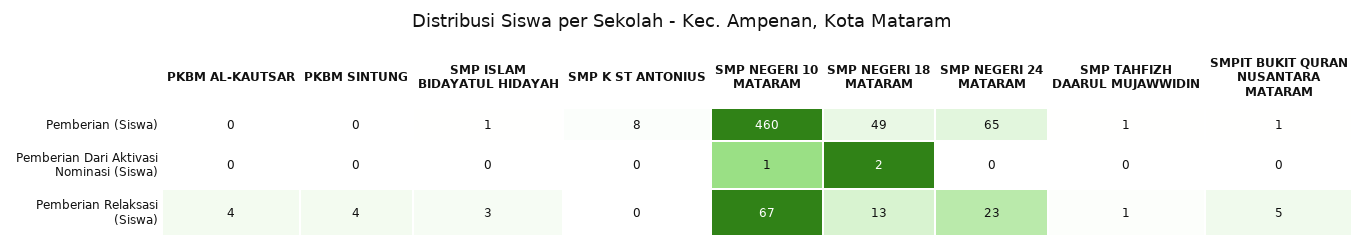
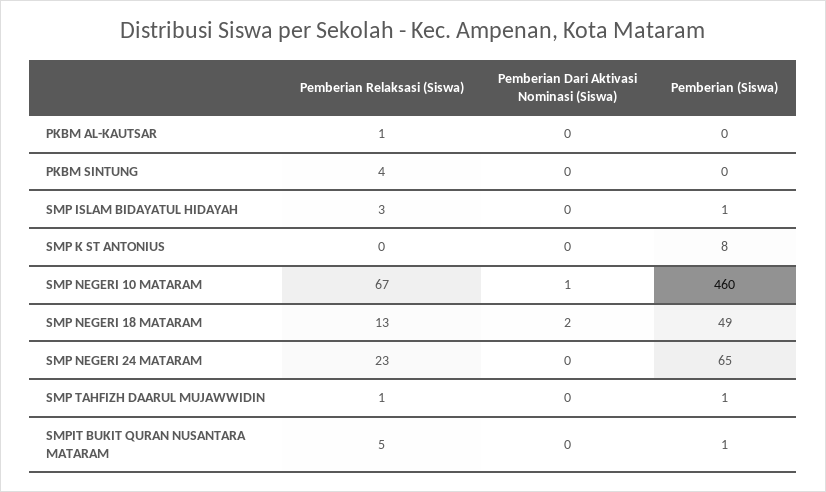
  {
    "PKBM AL-KAUTSAR": {
      "Pemberian (Siswa)": 0,
      "Pemberian Dari Aktivasi Nominasi (Siswa)": 0,
-     "Pemberian Relaksasi (Siswa)": 4
+     "Pemberian Relaksasi (Siswa)": 1
    },
    "PKBM SINTUNG": {
      "Pemberian (Siswa)": 0,
      "Pemberian Dari Aktivasi Nominasi (Siswa)": 0,
      "Pemberian Relaksasi (Siswa)": 4
    },
    "SMP ISLAM BIDAYATUL HIDAYAH": {
      "Pemberian (Siswa)": 1,
      "Pemberian Dari Aktivasi Nominasi (Siswa)": 0,
      "Pemberian Relaksasi (Siswa)": 3
    },
    "SMP K ST ANTONIUS": {
      "Pemberian (Siswa)": 8,
      "Pemberian Dari Aktivasi Nominasi (Siswa)": 0,
      "Pemberian Relaksasi (Siswa)": 0
    },
    "SMP NEGERI 10 MATARAM": {
      "Pemberian (Siswa)": 460,
      "Pemberian Dari Aktivasi Nominasi (Siswa)": 1,
      "Pemberian Relaksasi (Siswa)": 67
    },
    "SMP NEGERI 18 MATARAM": {
      "Pemberian (Siswa)": 49,
      "Pemberian Dari Aktivasi Nominasi (Siswa)": 2,
      "Pemberian Relaksasi (Siswa)": 13
    },
    "SMP NEGERI 24 MATARAM": {
      "Pemberian (Siswa)": 65,
      "Pemberian Dari Aktivasi Nominasi (Siswa)": 0,
      "Pemberian Relaksasi (Siswa)": 23
    },
    "SMP TAHFIZH DAARUL MUJAWWIDIN": {
      "Pemberian (Siswa)": 1,
      "Pemberian Dari Aktivasi Nominasi (Siswa)": 0,
      "Pemberian Relaksasi (Siswa)": 1
    },
    "SMPIT BUKIT QURAN NUSANTARA MATARAM": {
      "Pemberian (Siswa)": 1,
      "Pemberian Dari Aktivasi Nominasi (Siswa)": 0,
      "Pemberian Relaksasi (Siswa)": 5
    }
  }

